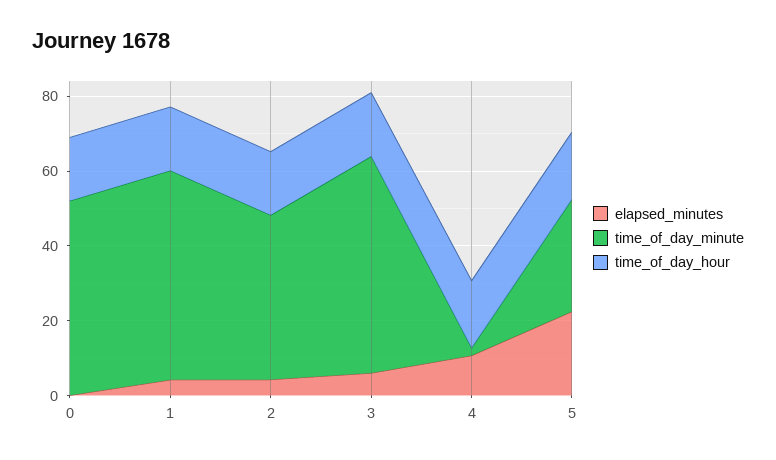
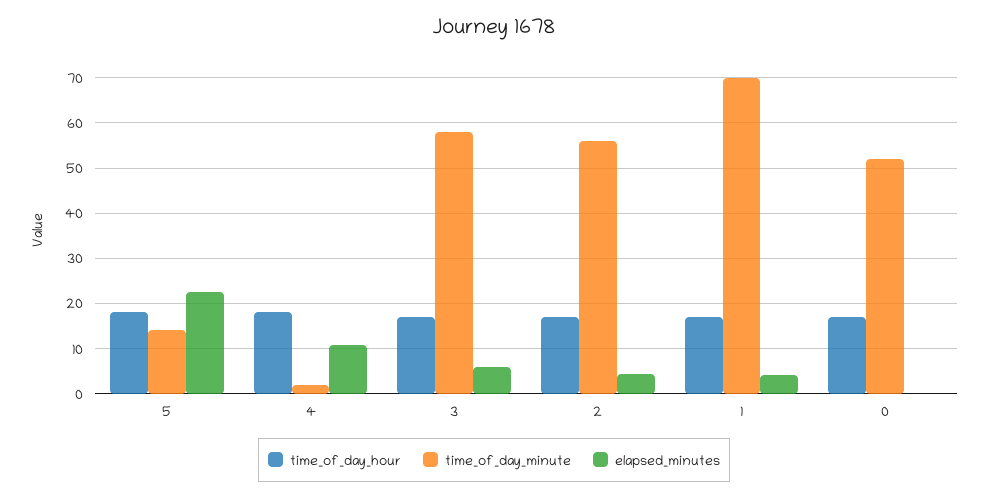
  {
    "elapsed_minutes": {
      "0": 0,
      "1": 4,
      "2": 4,
      "3": 6,
      "4": 10,
      "5": 22
    },
    "time_of_day_minute": {
      "0": 52,
-     "1": 55,
+     "1": 70,
-     "2": 45,
+     "2": 56,
      "3": 58,
      "4": 2,
-     "5": 30
+     "5": 14
    },
    "time_of_day_hour": {
      "0": 18,
      "1": 18,
      "2": 18,
      "3": 18,
      "4": 18,
      "5": 18
    }
  }

